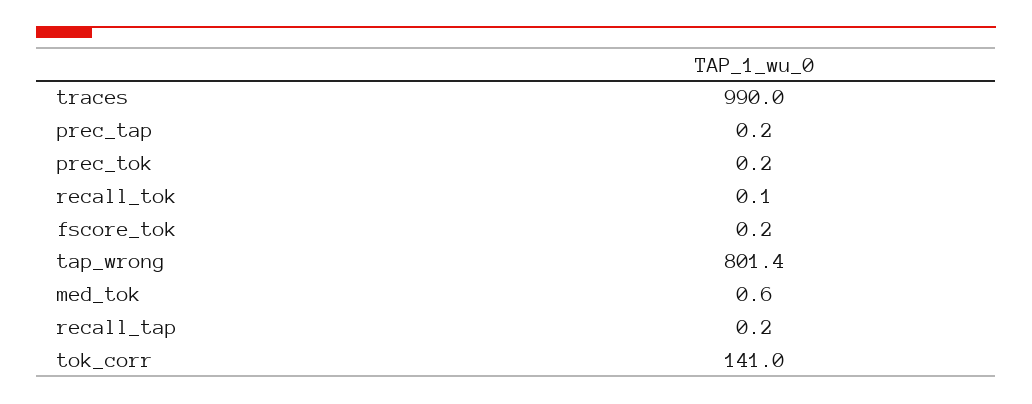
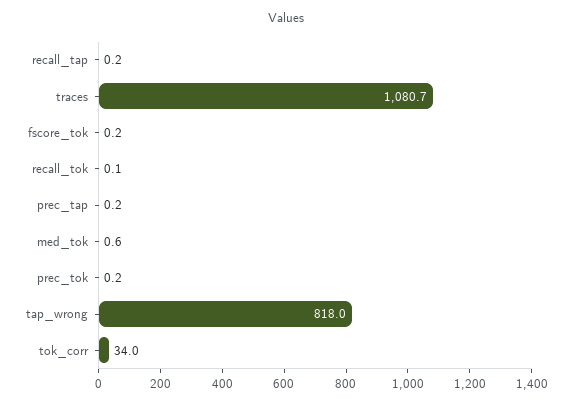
  {
-   "traces": 990,
+   "traces": 1080.7,
    "prec_tap": 0.2,
    "prec_tok": 0.2,
    "recall_tok": 0.1,
    "fscore_tok": 0.2,
-   "tap_wrong": 801.4,
+   "tap_wrong": 818,
    "med_tok": 0.6,
    "recall_tap": 0.2,
-   "tok_corr": 141
+   "tok_corr": 34
  }

